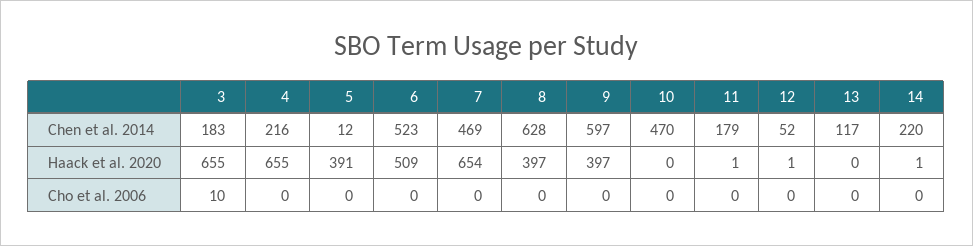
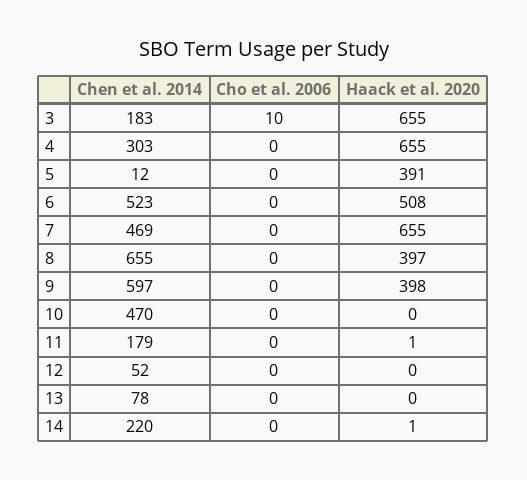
  {
    "3": {
      "Chen et al. 2014": 183,
      "Haack et al. 2020": 655,
      "Cho et al. 2006": 10
    },
    "4": {
-     "Chen et al. 2014": 216,
+     "Chen et al. 2014": 303,
      "Haack et al. 2020": 655,
      "Cho et al. 2006": 0
    },
    "5": {
      "Chen et al. 2014": 12,
      "Haack et al. 2020": 391,
      "Cho et al. 2006": 0
    },
    "6": {
      "Chen et al. 2014": 523,
-     "Haack et al. 2020": 509,
+     "Haack et al. 2020": 508,
      "Cho et al. 2006": 0
    },
    "7": {
      "Chen et al. 2014": 469,
-     "Haack et al. 2020": 654,
+     "Haack et al. 2020": 655,
      "Cho et al. 2006": 0
    },
    "8": {
-     "Chen et al. 2014": 628,
+     "Chen et al. 2014": 655,
      "Haack et al. 2020": 397,
      "Cho et al. 2006": 0
    },
    "9": {
      "Chen et al. 2014": 597,
-     "Haack et al. 2020": 397,
+     "Haack et al. 2020": 398,
      "Cho et al. 2006": 0
    },
    "10": {
      "Chen et al. 2014": 470,
      "Haack et al. 2020": 0,
      "Cho et al. 2006": 0
    },
    "11": {
      "Chen et al. 2014": 179,
      "Haack et al. 2020": 1,
      "Cho et al. 2006": 0
    },
    "12": {
      "Chen et al. 2014": 52,
-     "Haack et al. 2020": 1,
+     "Haack et al. 2020": 0,
      "Cho et al. 2006": 0
    },
    "13": {
-     "Chen et al. 2014": 117,
+     "Chen et al. 2014": 78,
      "Haack et al. 2020": 0,
      "Cho et al. 2006": 0
    },
    "14": {
      "Chen et al. 2014": 220,
      "Haack et al. 2020": 1,
      "Cho et al. 2006": 0
    }
  }

